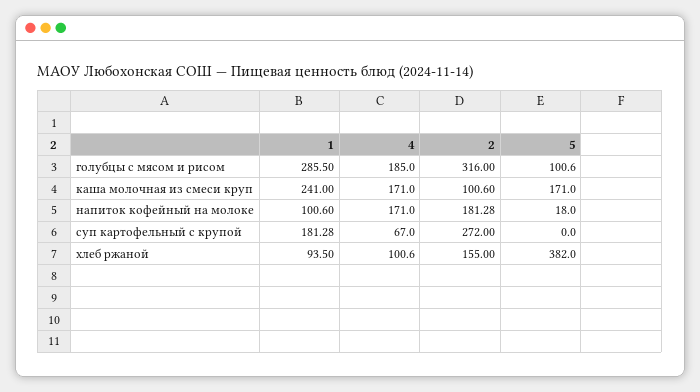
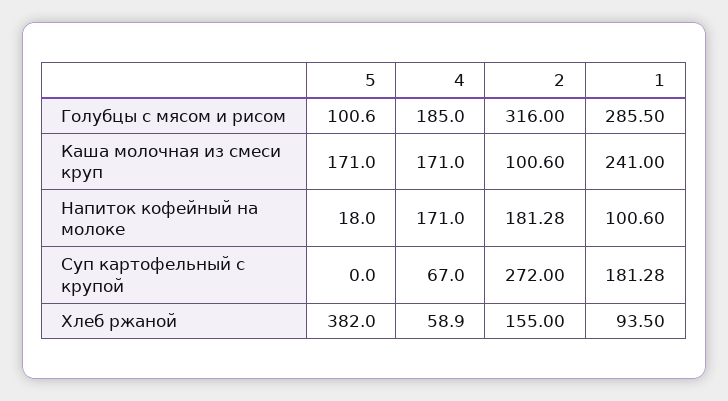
  {
    "1": {
      "голубцы с мясом и рисом": 285.5,
      "каша молочная из смеси круп": 241,
      "напиток кофейный на молоке": 100.6,
      "суп картофельный с крупой": 181.28,
      "хлеб ржаной": 93.5
    },
    "4": {
      "голубцы с мясом и рисом": 185,
      "каша молочная из смеси круп": 171,
      "напиток кофейный на молоке": 171,
      "суп картофельный с крупой": 67,
-     "хлеб ржаной": 100.6
+     "хлеб ржаной": 58.9
    },
    "2": {
      "голубцы с мясом и рисом": 316,
      "каша молочная из смеси круп": 100.6,
      "напиток кофейный на молоке": 181.28,
      "суп картофельный с крупой": 272,
      "хлеб ржаной": 155
    },
    "5": {
      "голубцы с мясом и рисом": 100.6,
      "каша молочная из смеси круп": 171,
      "напиток кофейный на молоке": 18,
      "суп картофельный с крупой": 0,
      "хлеб ржаной": 382
    }
  }

